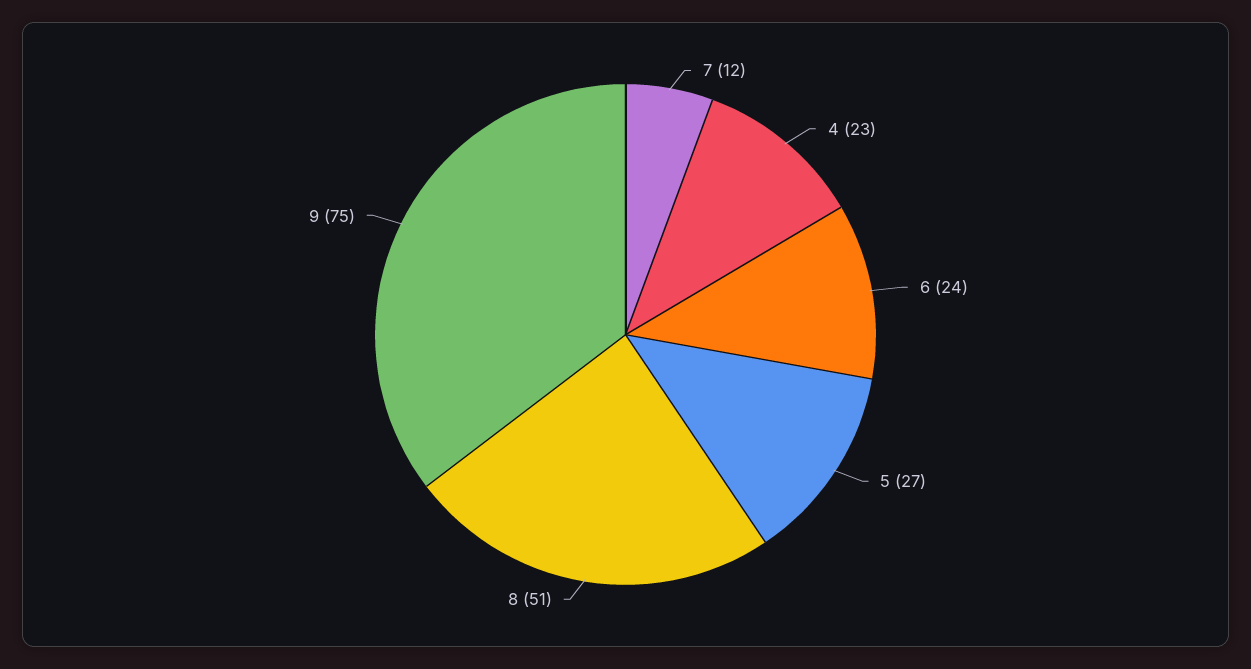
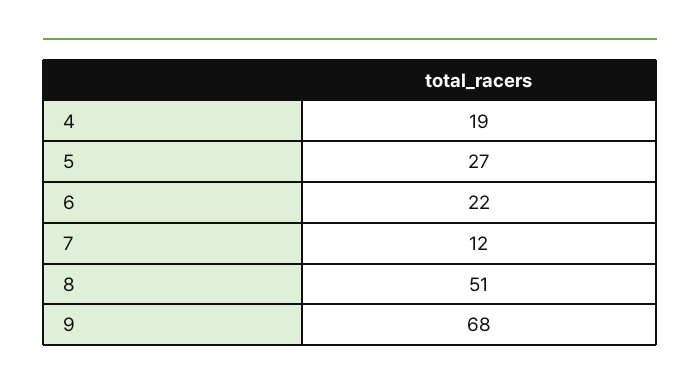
  {
    "7": 12,
-   "4": 23,
+   "4": 19,
-   "6": 24,
+   "6": 22,
    "5": 27,
    "8": 51,
-   "9": 75
+   "9": 68
  }

